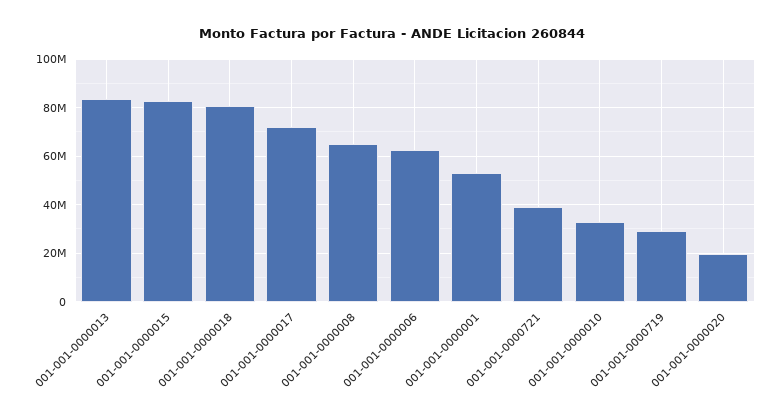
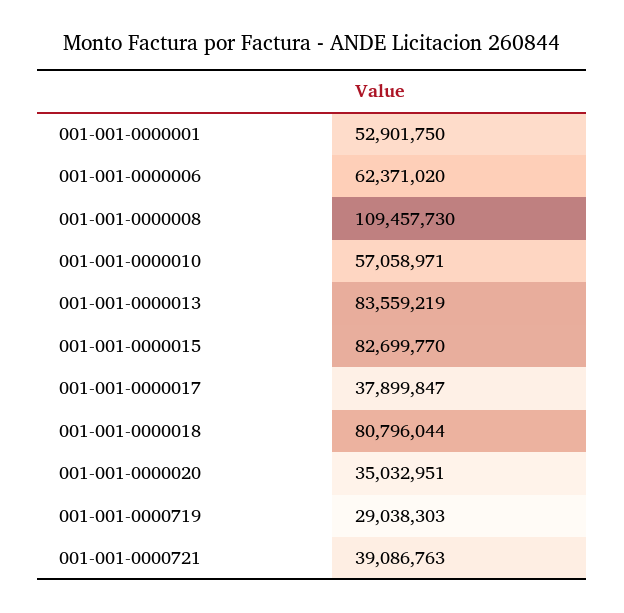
  {
    "001-001-0000013": 83559219,
    "001-001-0000015": 82699770,
    "001-001-0000018": 80796044,
-   "001-001-0000017": 72500000,
+   "001-001-0000017": 37899847,
-   "001-001-0000008": 65000000,
+   "001-001-0000008": 109457730,
    "001-001-0000006": 62371020,
    "001-001-0000001": 52901750,
    "001-001-0000721": 39086763,
-   "001-001-0000010": 32500000,
+   "001-001-0000010": 57058971,
    "001-001-0000719": 29038303,
-   "001-001-0000020": 20000000
+   "001-001-0000020": 35032951
  }

